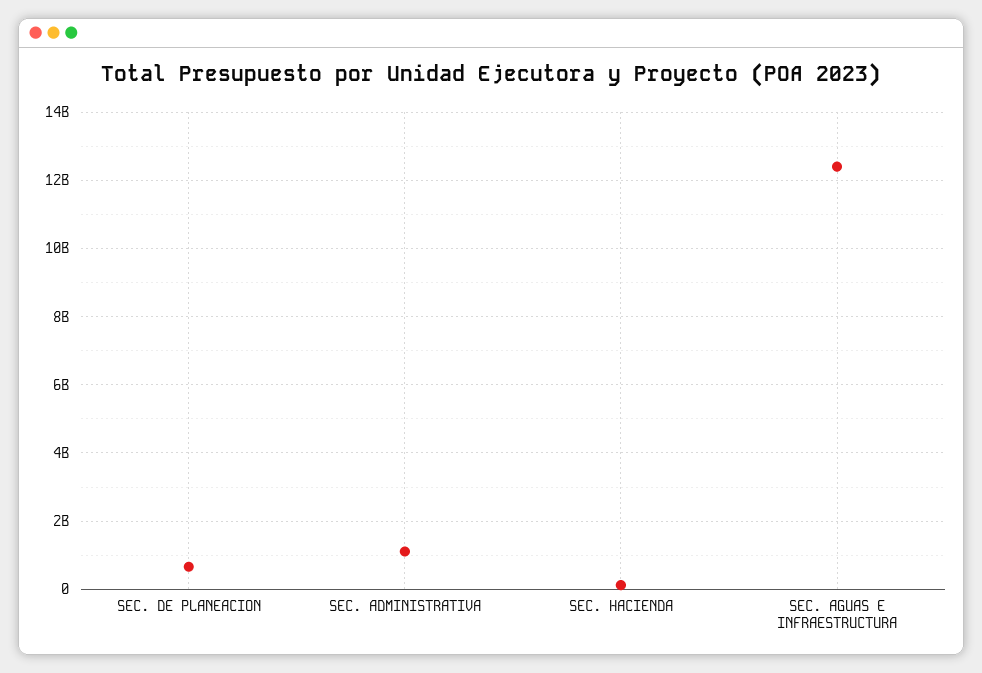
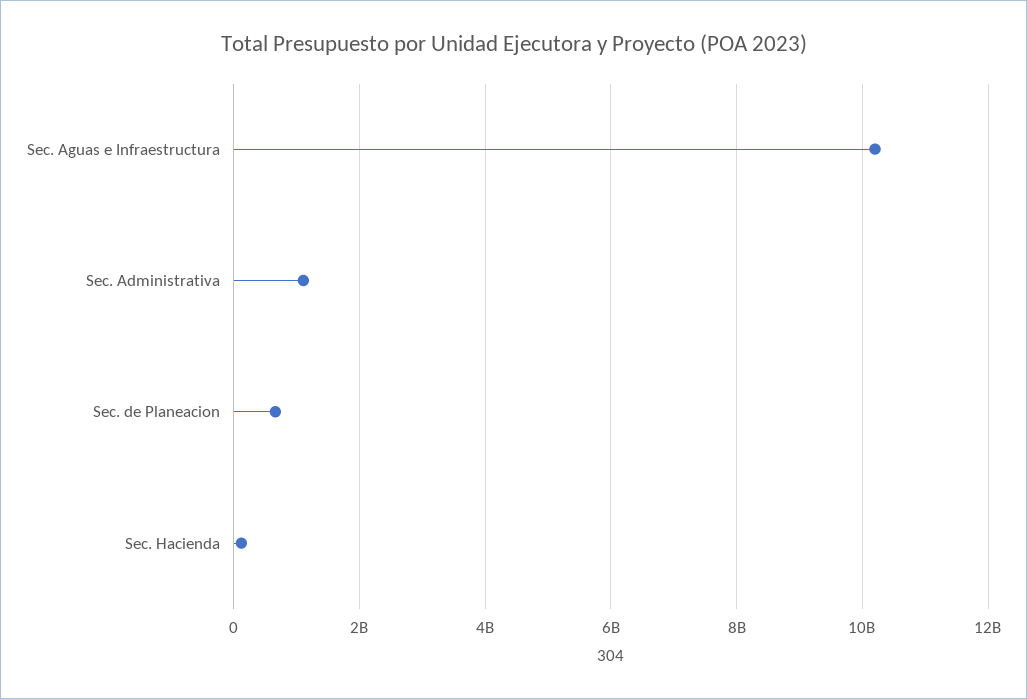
  {
    "SEC. DE PLANEACION": 600000000,
    "SEC. ADMINISTRATIVA": 1200000000,
    "SEC. HACIENDA": 200000000,
-   "SEC. AGUAS E INFRAESTRUCTURA": 12400000000
+   "SEC. AGUAS E INFRAESTRUCTURA": 10200000000
  }

